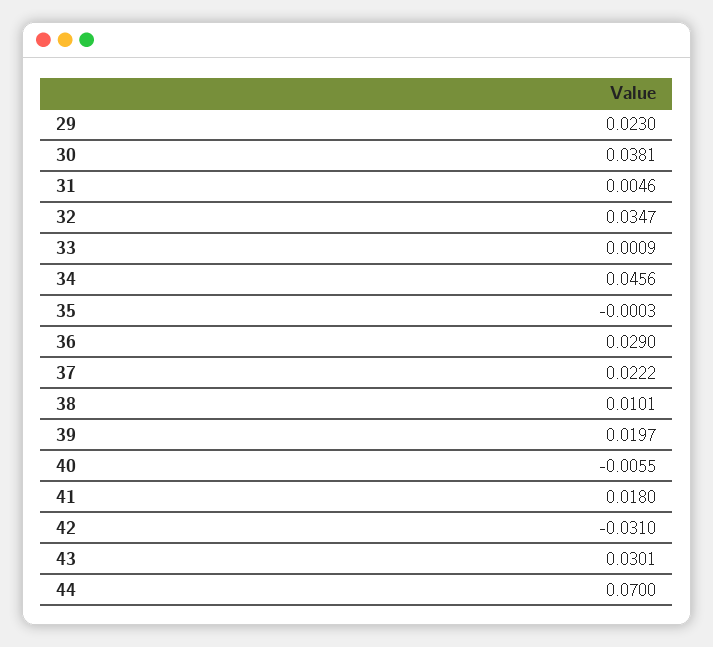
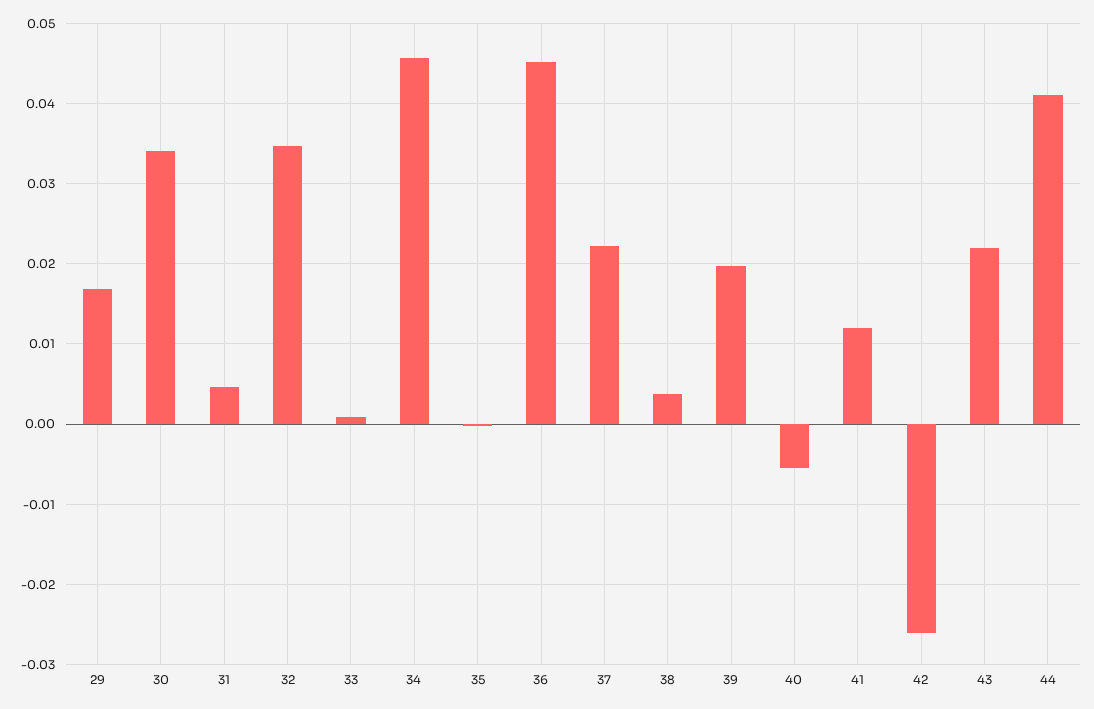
  {
-   "29": 0.023,
+   "29": 0.017,
-   "30": 0.0381,
+   "30": 0.034,
    "31": 0.0046,
    "32": 0.0347,
    "33": 0.0009,
    "34": 0.0456,
    "35": -0.0003,
-   "36": 0.029,
+   "36": 0.045,
    "37": 0.0222,
-   "38": 0.0101,
+   "38": 0.004,
    "39": 0.0197,
    "40": -0.0055,
-   "41": 0.018,
+   "41": 0.012,
-   "42": -0.031,
+   "42": -0.026,
-   "43": 0.0301,
+   "43": 0.022,
-   "44": 0.07
+   "44": 0.041
  }

